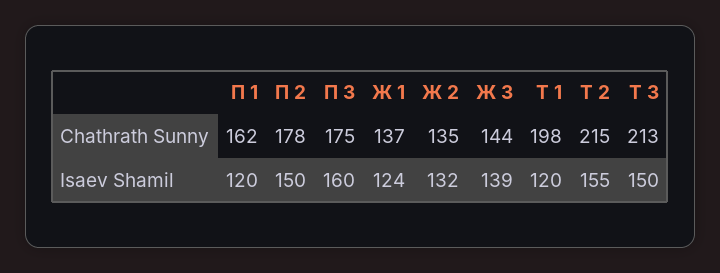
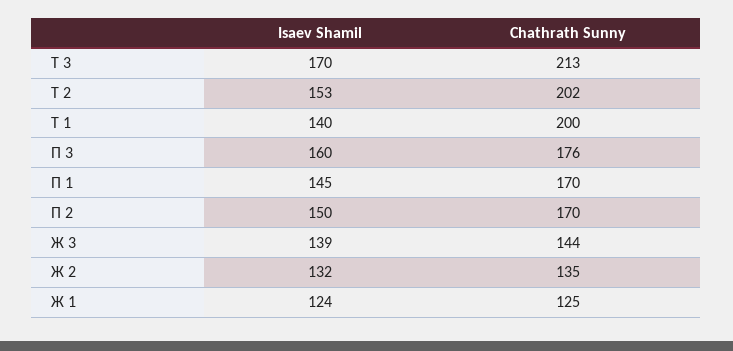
  {
    "П 1": {
-     "Chathrath Sunny": 162,
+     "Chathrath Sunny": 170,
-     "Isaev Shamil": 120
+     "Isaev Shamil": 145
    },
    "П 2": {
-     "Chathrath Sunny": 178,
+     "Chathrath Sunny": 170,
      "Isaev Shamil": 150
    },
    "П 3": {
-     "Chathrath Sunny": 175,
+     "Chathrath Sunny": 176,
      "Isaev Shamil": 160
    },
    "Ж 1": {
-     "Chathrath Sunny": 137,
+     "Chathrath Sunny": 125,
      "Isaev Shamil": 124
    },
    "Ж 2": {
      "Chathrath Sunny": 135,
      "Isaev Shamil": 132
    },
    "Ж 3": {
      "Chathrath Sunny": 144,
      "Isaev Shamil": 139
    },
    "Т 1": {
-     "Chathrath Sunny": 198,
+     "Chathrath Sunny": 200,
-     "Isaev Shamil": 120
+     "Isaev Shamil": 140
    },
    "Т 2": {
-     "Chathrath Sunny": 215,
+     "Chathrath Sunny": 202,
-     "Isaev Shamil": 155
+     "Isaev Shamil": 153
    },
    "Т 3": {
      "Chathrath Sunny": 213,
-     "Isaev Shamil": 150
+     "Isaev Shamil": 170
    }
  }

